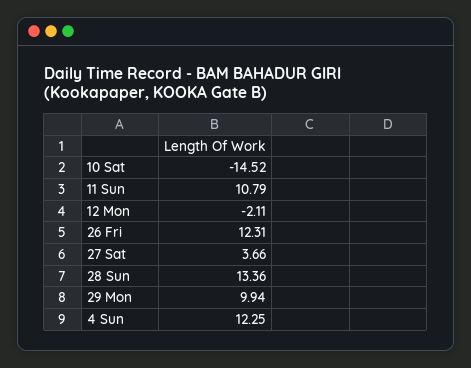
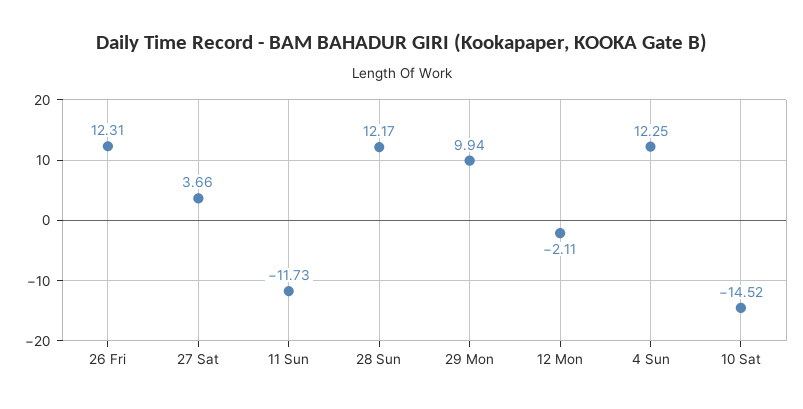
  {
    "10 Sat": -14.52,
-   "11 Sun": 10.79,
+   "11 Sun": -11.73,
    "12 Mon": -2.11,
    "26 Fri": 12.31,
    "27 Sat": 3.66,
-   "28 Sun": 13.36,
+   "28 Sun": 12.17,
    "29 Mon": 9.94,
    "4 Sun": 12.25
  }

